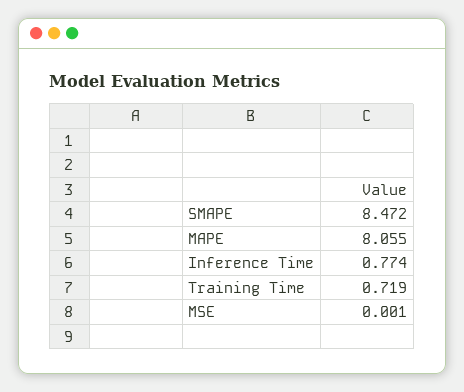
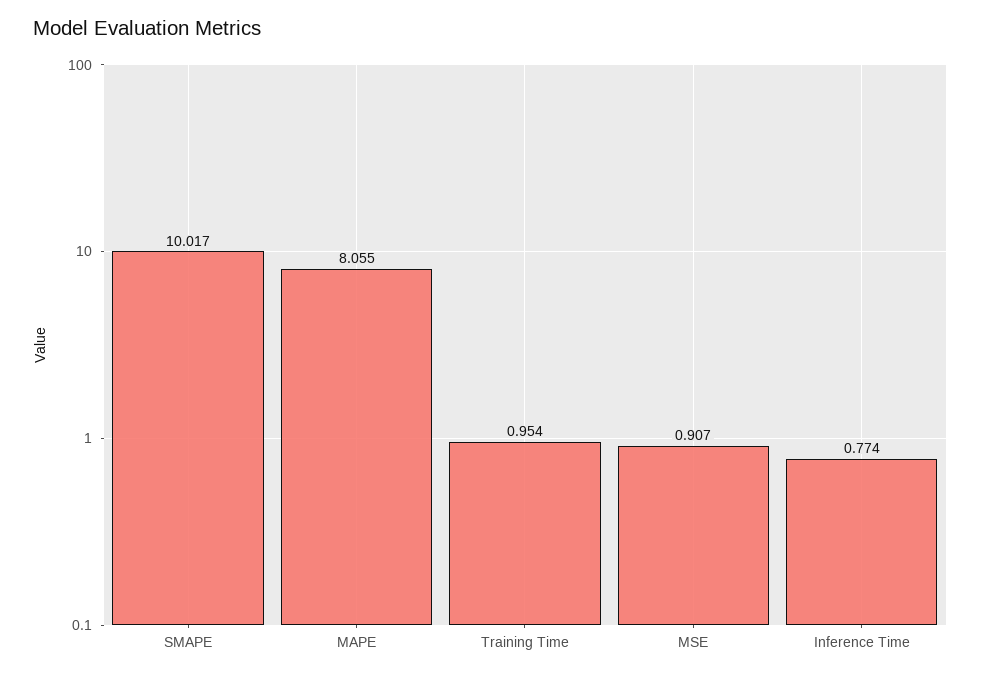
  {
-   "SMAPE": 8.472,
+   "SMAPE": 10.017,
    "MAPE": 8.055,
    "Inference Time": 0.774,
-   "Training Time": 0.719,
+   "Training Time": 0.954,
-   "MSE": 0.001
+   "MSE": 0.907
  }

